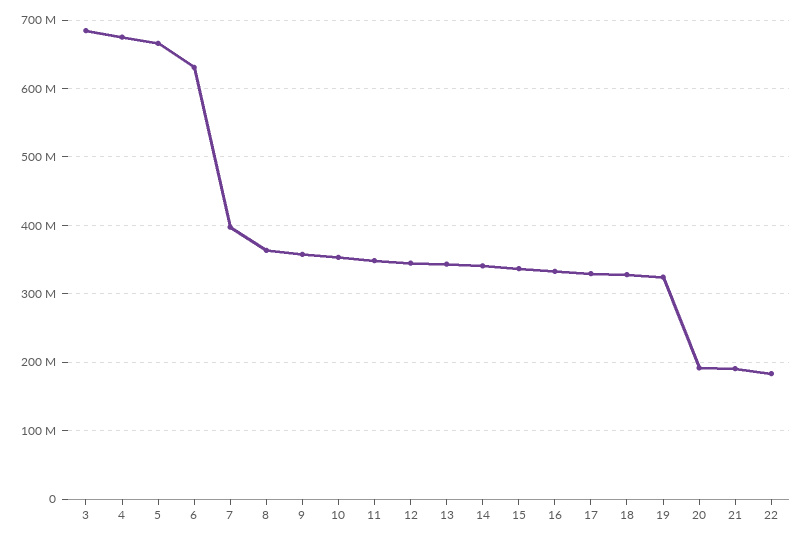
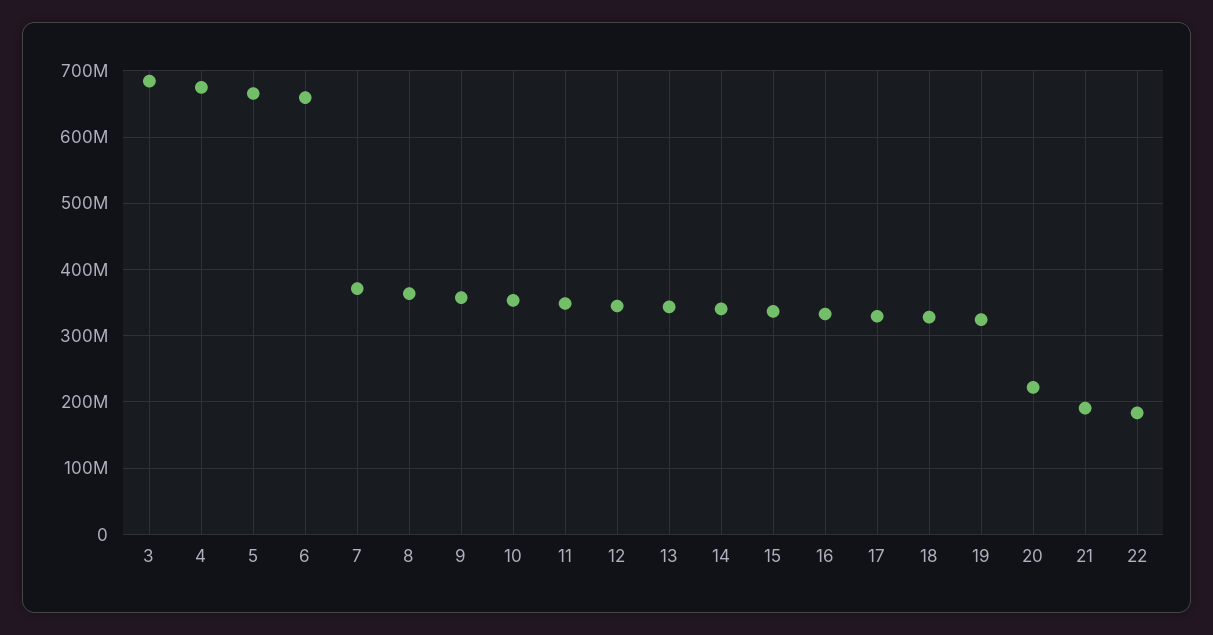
  {
    "3": 680000000,
    "4": 680000000,
    "5": 670000000,
-   "6": 630000000,
+   "6": 660000000,
-   "7": 400000000,
+   "7": 370000000,
    "8": 360000000,
    "9": 360000000,
    "10": 350000000,
    "11": 350000000,
    "12": 340000000,
    "13": 340000000,
    "14": 340000000,
    "15": 340000000,
    "16": 330000000,
    "17": 330000000,
    "18": 330000000,
    "19": 320000000,
-   "20": 190000000,
+   "20": 220000000,
    "21": 190000000,
    "22": 180000000
  }

